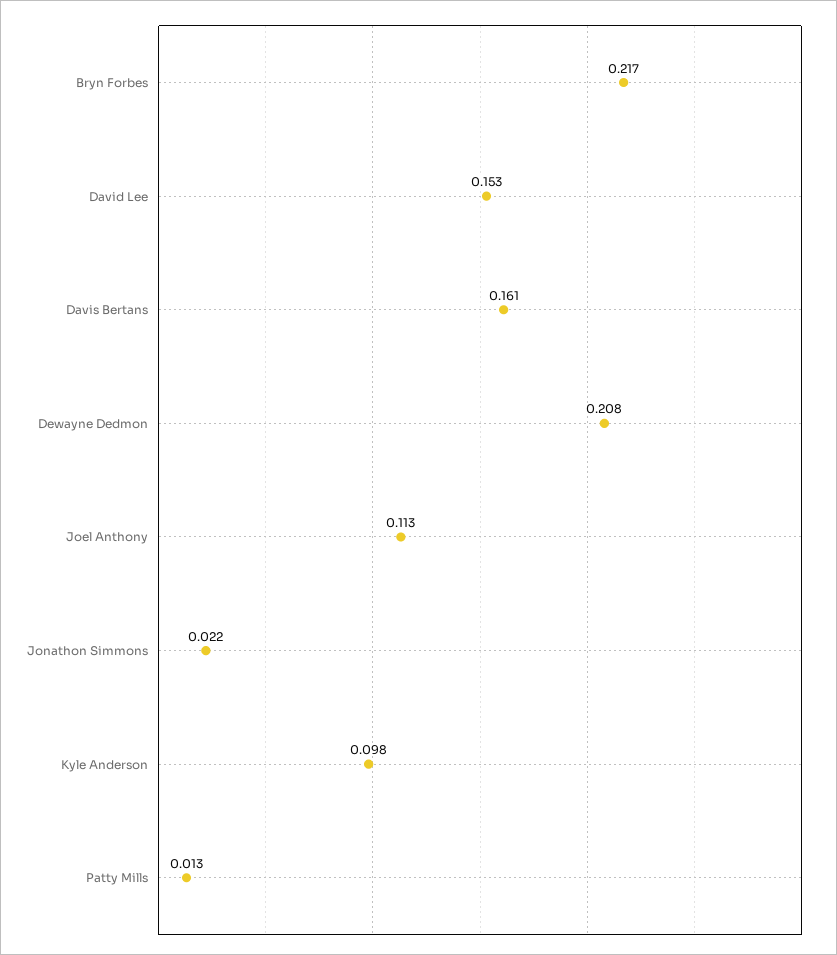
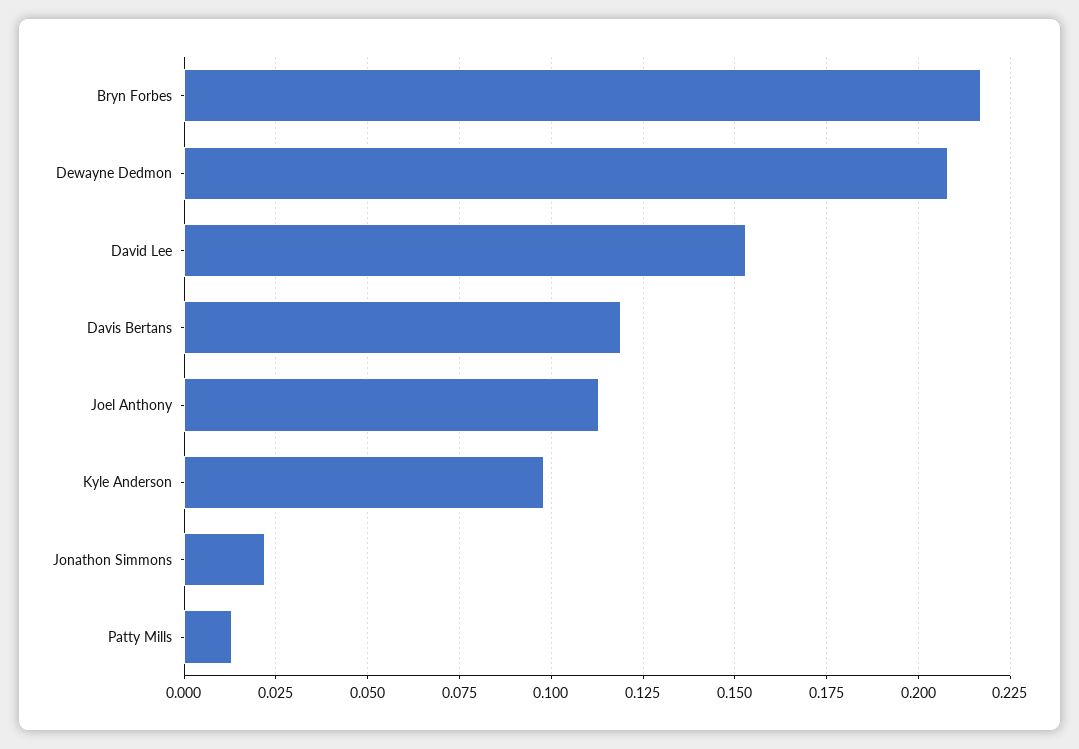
  {
    "Bryn Forbes": 0.217,
    "David Lee": 0.153,
-   "Davis Bertans": 0.161,
+   "Davis Bertans": 0.12,
    "Dewayne Dedmon": 0.208,
    "Joel Anthony": 0.113,
    "Jonathon Simmons": 0.022,
    "Kyle Anderson": 0.098,
    "Patty Mills": 0.013
  }

